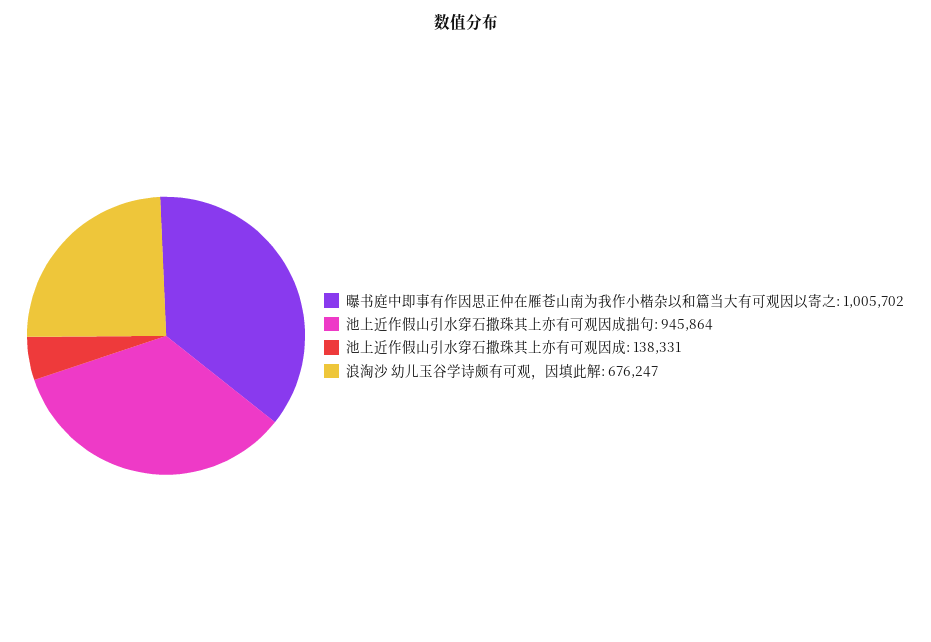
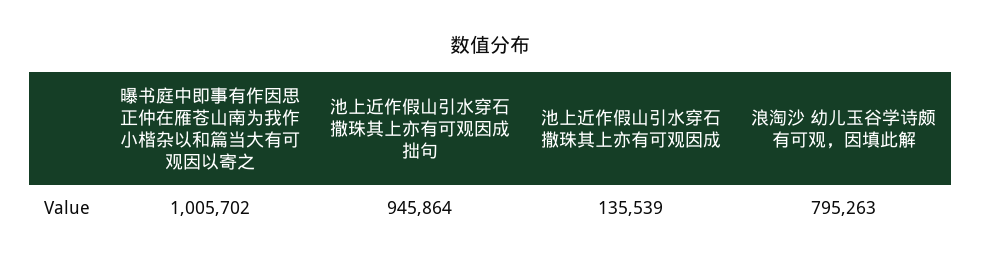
  {
    "曝书庭中即事有作因思正仲在雁苍山南为我作小楷杂以和篇当大有可观因以寄之": 1005702,
    "池上近作假山引水穿石撒珠其上亦有可观因成拙句": 945864,
-   "池上近作假山引水穿石撒珠其上亦有可观因成": 138331,
+   "池上近作假山引水穿石撒珠其上亦有可观因成": 135539,
-   "浪淘沙 幼儿玉谷学诗颇有可观，因填此解": 676247
+   "浪淘沙 幼儿玉谷学诗颇有可观，因填此解": 795263
  }

